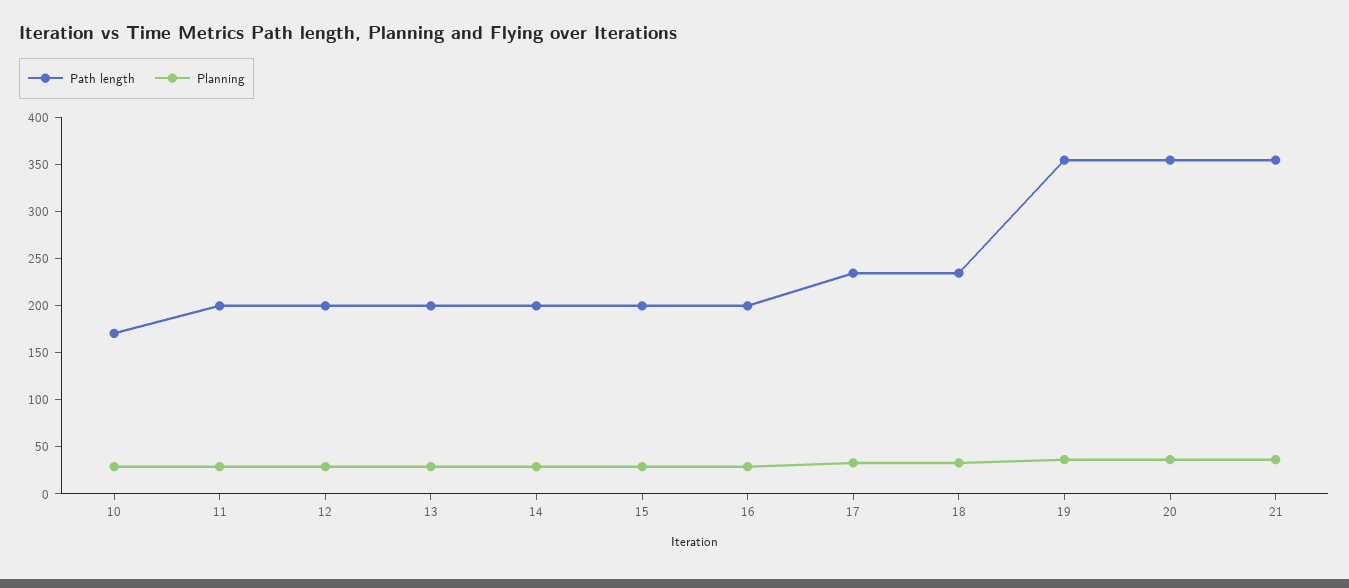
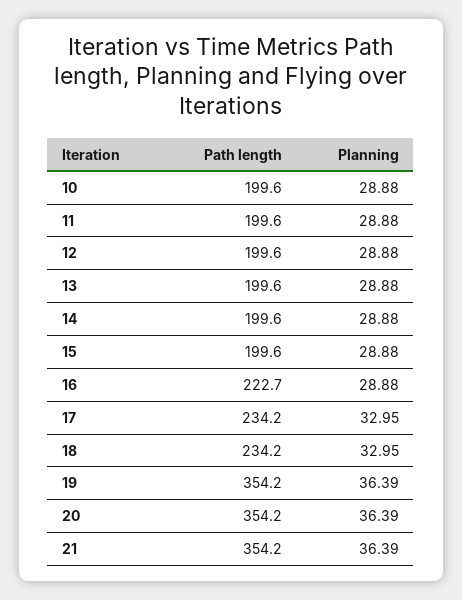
  {
    "Path length": {
-     "10": 170,
+     "10": 199.6,
      "11": 199.6,
      "12": 199.6,
      "13": 199.6,
      "14": 199.6,
      "15": 199.6,
-     "16": 200,
+     "16": 222.7,
      "17": 234.2,
      "18": 234.2,
      "19": 354.2,
      "20": 354.2,
      "21": 354.2
    },
    "Planning": {
      "10": 28.88,
      "11": 28.88,
      "12": 28.88,
      "13": 28.88,
      "14": 28.88,
      "15": 28.88,
      "16": 28.88,
      "17": 32.95,
      "18": 32.95,
      "19": 36.39,
      "20": 36.39,
      "21": 36.39
    }
  }

